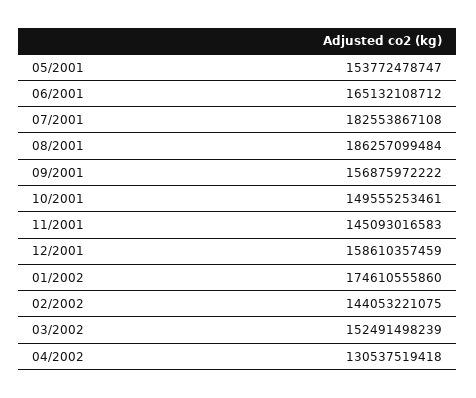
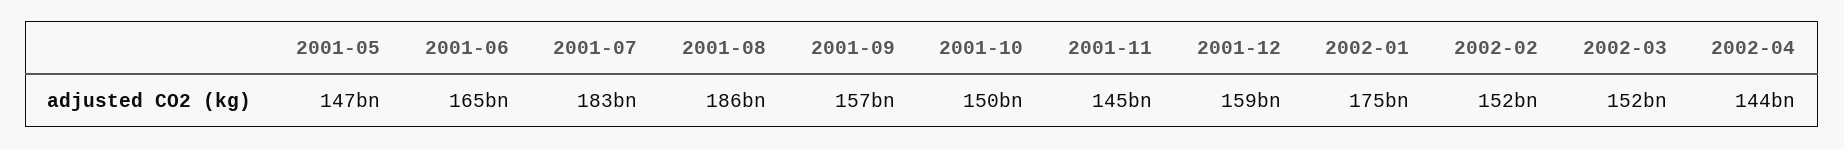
  {
-   "05/2001": 153772478747,
+   "05/2001": 147000000000,
    "06/2001": 165132108712,
    "07/2001": 182553867108,
    "08/2001": 186257099484,
    "09/2001": 156875972222,
    "10/2001": 149555253461,
    "11/2001": 145093016583,
    "12/2001": 158610357459,
    "01/2002": 174610555860,
-   "02/2002": 144053221075,
+   "02/2002": 152000000000,
    "03/2002": 152491498239,
-   "04/2002": 130537519418
+   "04/2002": 144000000000
  }

